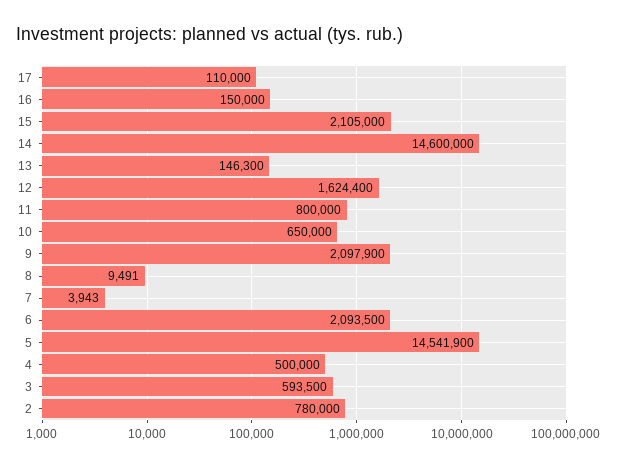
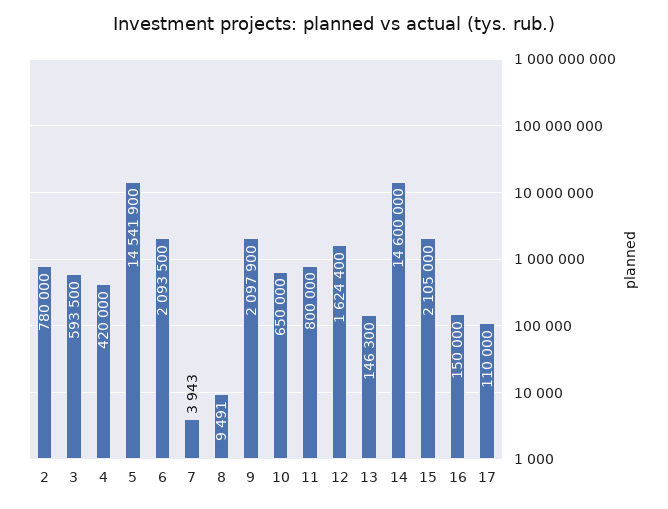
  {
    "17": 110000,
    "16": 150000,
    "15": 2105000,
    "14": 14600000,
    "13": 146300,
    "12": 1624400,
    "11": 800000,
    "10": 650000,
    "9": 2097900,
    "8": 9491,
    "7": 3943,
    "6": 2093500,
    "5": 14541900,
-   "4": 500000,
+   "4": 420000,
    "3": 593500,
    "2": 780000
  }

